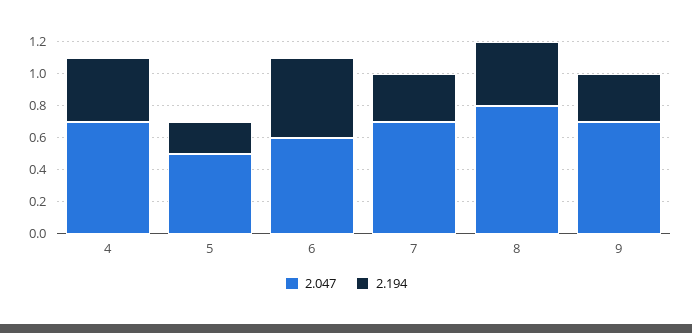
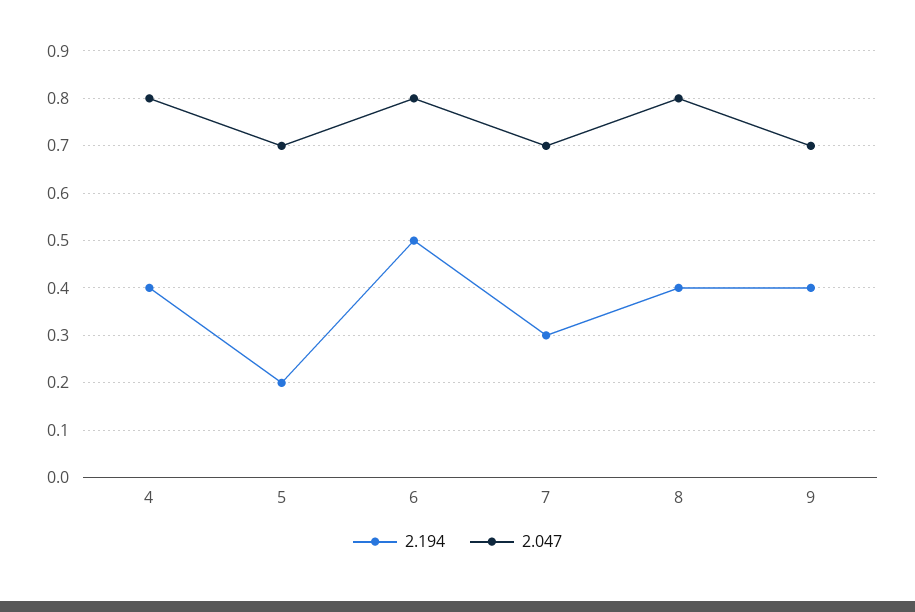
  {
    "2.047": {
-     "4": 0.7,
+     "4": 0.8,
-     "5": 0.5,
+     "5": 0.7,
-     "6": 0.6,
+     "6": 0.8,
      "7": 0.7,
      "8": 0.8,
      "9": 0.7
    },
    "2.194": {
      "4": 0.4,
      "5": 0.2,
      "6": 0.5,
      "7": 0.3,
      "8": 0.4,
-     "9": 0.3
+     "9": 0.4
    }
  }

